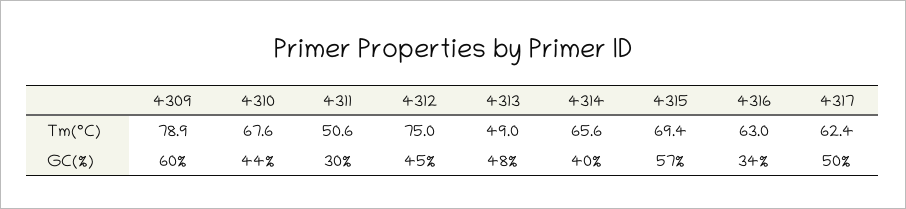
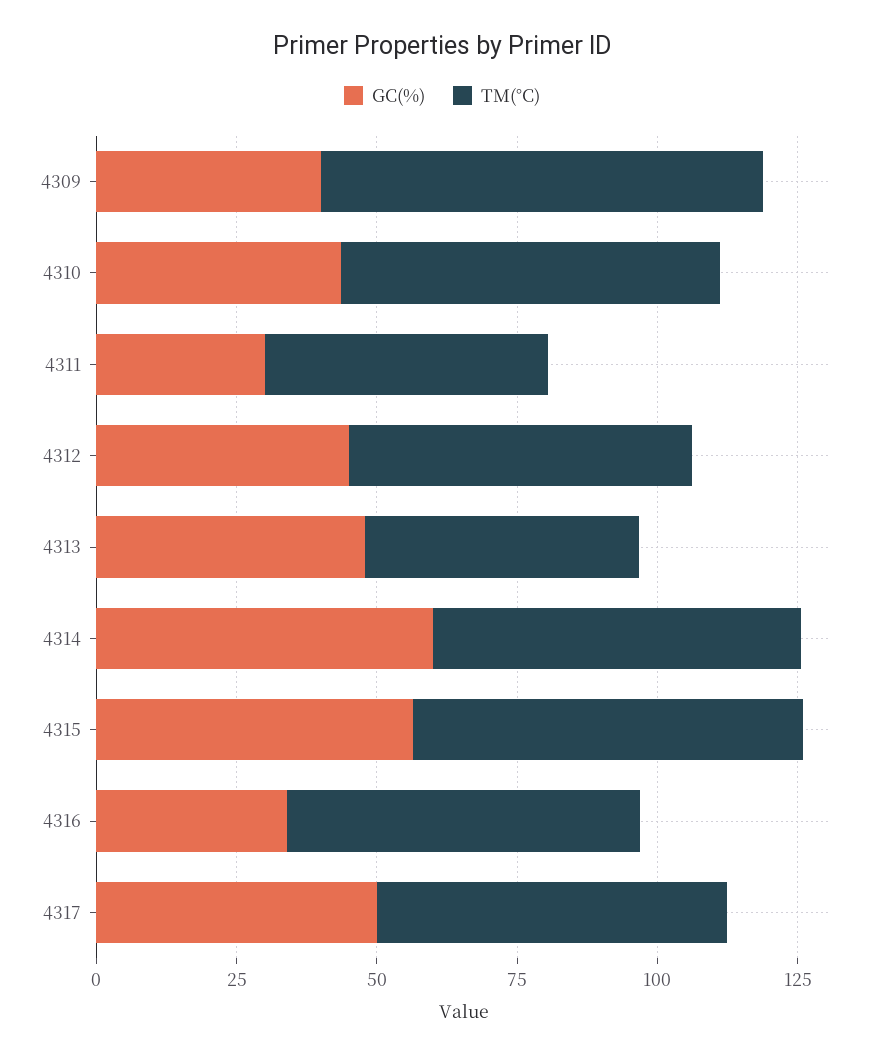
  {
    "Tm(°C)": {
      "4309": 78.9,
      "4310": 67.6,
      "4311": 50.6,
-     "4312": 75,
+     "4312": 60,
      "4313": 49,
      "4314": 65.6,
      "4315": 69.4,
      "4316": 63,
      "4317": 62.4
    },
    "GC(%)": {
-     "4309": 60,
+     "4309": 40,
      "4310": 44,
      "4311": 30,
      "4312": 45,
      "4313": 48,
-     "4314": 40,
+     "4314": 60,
      "4315": 57,
      "4316": 34,
      "4317": 50
    }
  }

